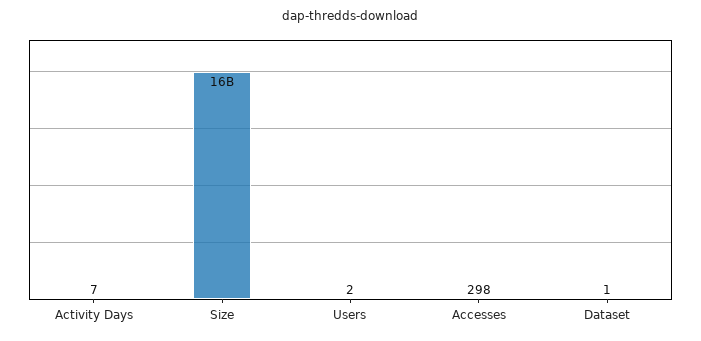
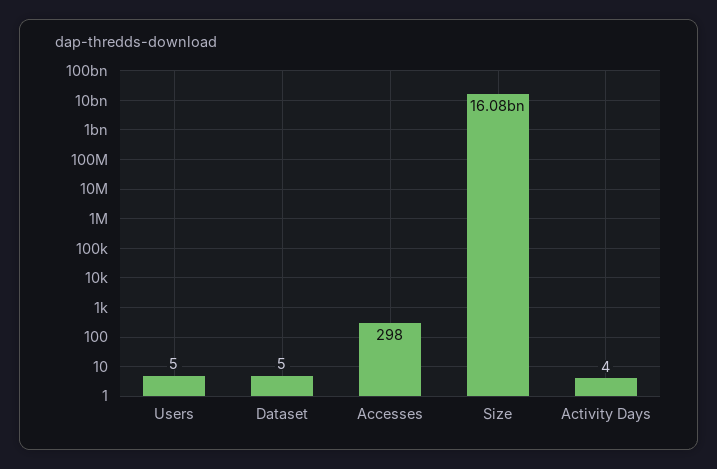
  {
-   "Activity Days": 7,
+   "Activity Days": 4,
    "Size": 16080000000,
-   "Users": 2,
+   "Users": 5,
    "Accesses": 298,
-   "Dataset": 1
+   "Dataset": 5
  }

